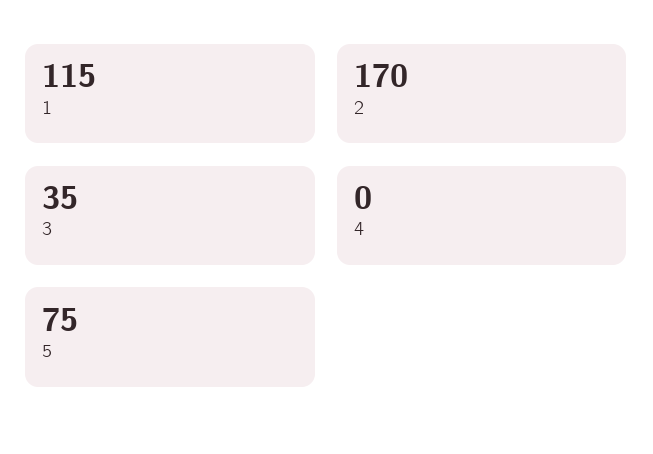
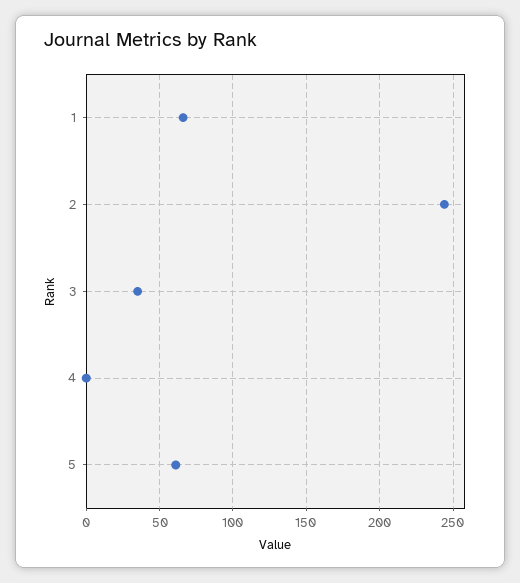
  {
-   "1": 115,
+   "1": 65,
-   "2": 170,
+   "2": 245,
    "3": 35,
    "4": 0,
-   "5": 75
+   "5": 60
  }

